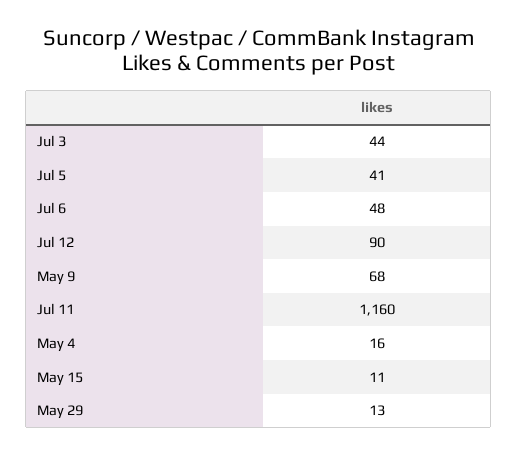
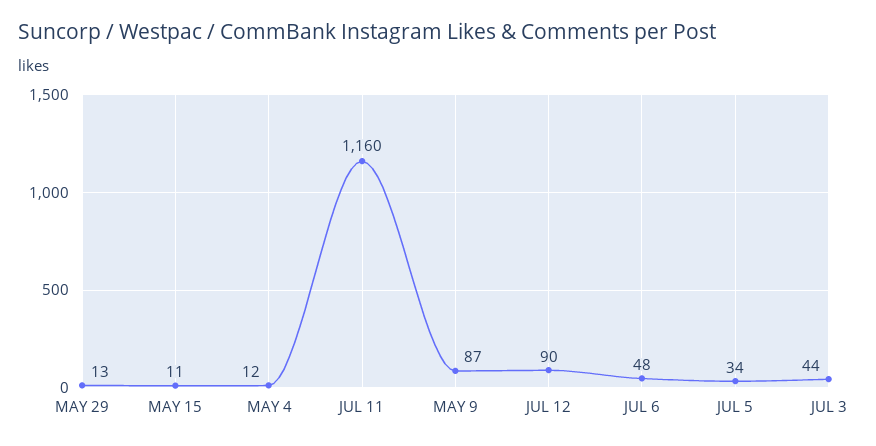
  {
    "Jul 3": 44,
-   "Jul 5": 41,
+   "Jul 5": 34,
    "Jul 6": 48,
    "Jul 12": 90,
-   "May 9": 68,
+   "May 9": 87,
    "Jul 11": 1160,
-   "May 4": 16,
+   "May 4": 12,
    "May 15": 11,
    "May 29": 13
  }

